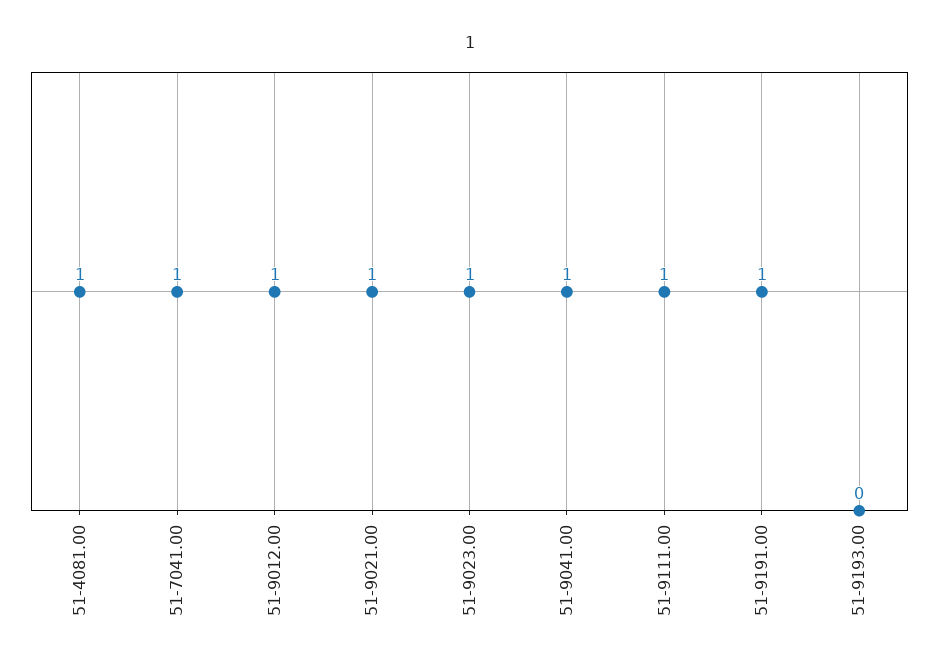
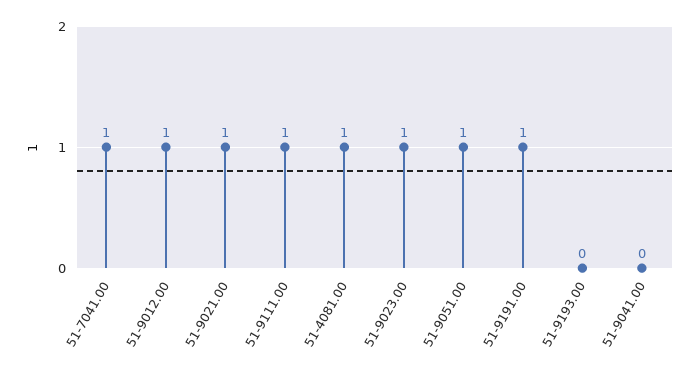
  {
    "51-4081.00": 1,
    "51-7041.00": 1,
    "51-9012.00": 1,
    "51-9021.00": 1,
    "51-9023.00": 1,
-   "51-9041.00": 1,
+   "51-9041.00": 0,
    "51-9111.00": 1,
    "51-9191.00": 1,
-   "51-9193.00": 0
+   "51-9193.00": 0,
+   "51-9051.00": 1
  }

